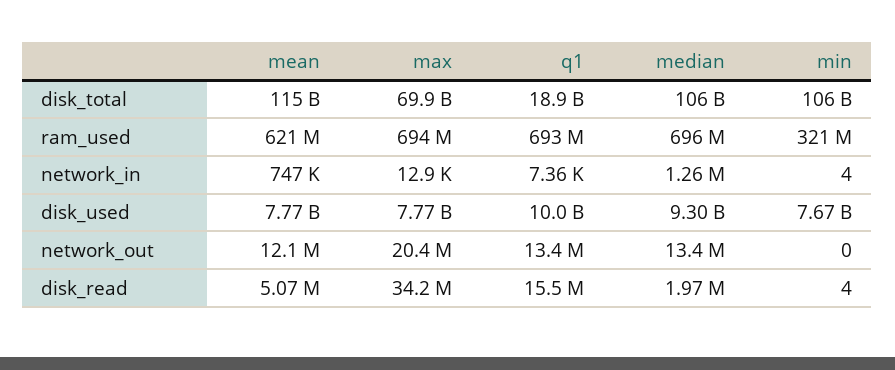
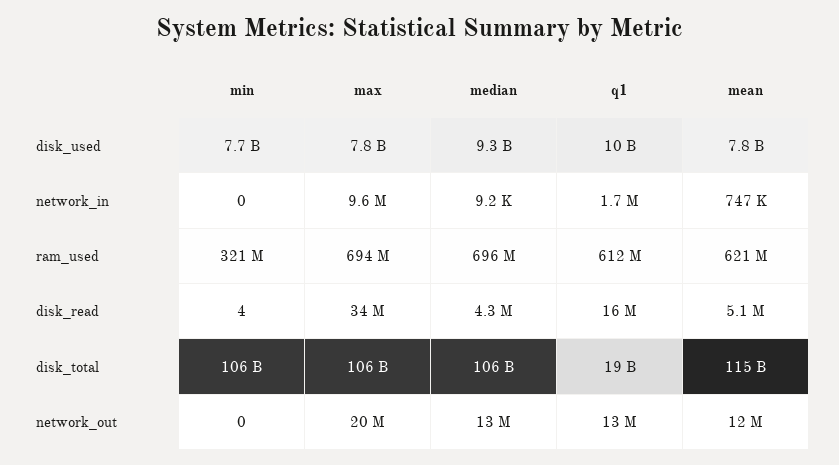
  {
    "mean": {
      "disk_total": 115000000000,
      "ram_used": 621000000,
      "network_in": 747000,
      "disk_used": 7770000000,
      "network_out": 12100000,
      "disk_read": 5070000
    },
    "max": {
-     "disk_total": 69900000000,
+     "disk_total": 106000000000,
      "ram_used": 694000000,
-     "network_in": 12900,
+     "network_in": 9600000,
      "disk_used": 7770000000,
      "network_out": 20400000,
      "disk_read": 34200000
    },
    "q1": {
      "disk_total": 18900000000,
-     "ram_used": 693000000,
+     "ram_used": 612000000,
-     "network_in": 7360,
+     "network_in": 1700000,
      "disk_used": 10000000000,
      "network_out": 13400000,
      "disk_read": 15500000
    },
    "median": {
      "disk_total": 106000000000,
      "ram_used": 696000000,
-     "network_in": 1260000,
+     "network_in": 9200,
      "disk_used": 9300000000,
      "network_out": 13400000,
-     "disk_read": 1970000
+     "disk_read": 4300000
    },
    "min": {
      "disk_total": 106000000000,
      "ram_used": 321000000,
-     "network_in": 4,
+     "network_in": 0,
      "disk_used": 7670000000,
      "network_out": 0,
      "disk_read": 4
    }
  }

